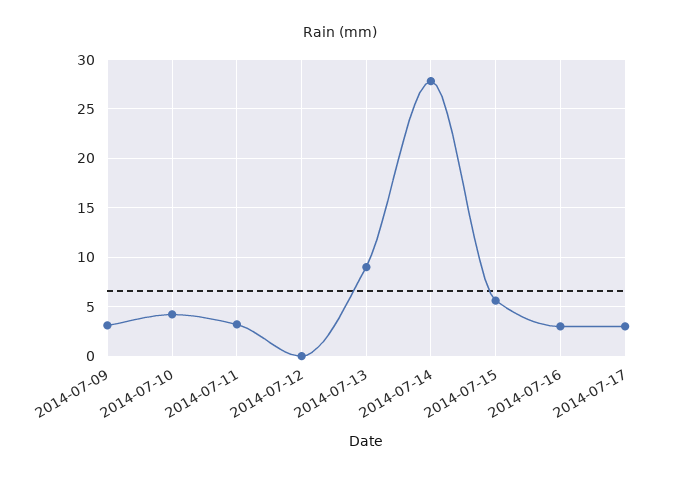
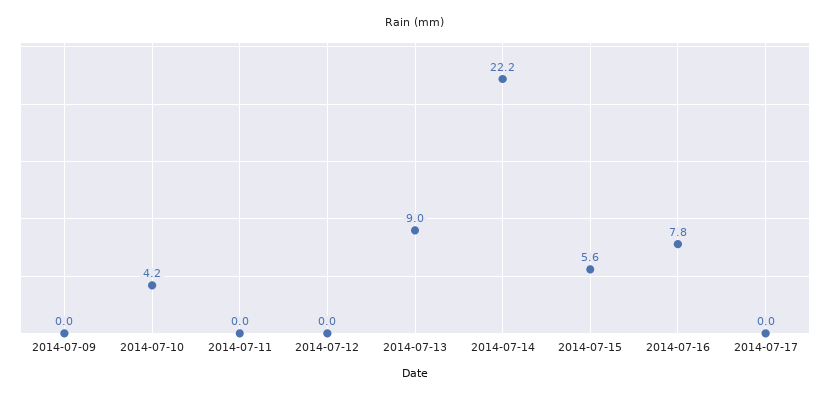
  {
-   "2014-07-09": 3,
+   "2014-07-09": 0,
    "2014-07-10": 4.2,
-   "2014-07-11": 3,
+   "2014-07-11": 0,
    "2014-07-12": 0,
    "2014-07-13": 9,
-   "2014-07-14": 28,
+   "2014-07-14": 22.2,
    "2014-07-15": 5.6,
-   "2014-07-16": 3,
+   "2014-07-16": 7.8,
-   "2014-07-17": 3
+   "2014-07-17": 0
  }

